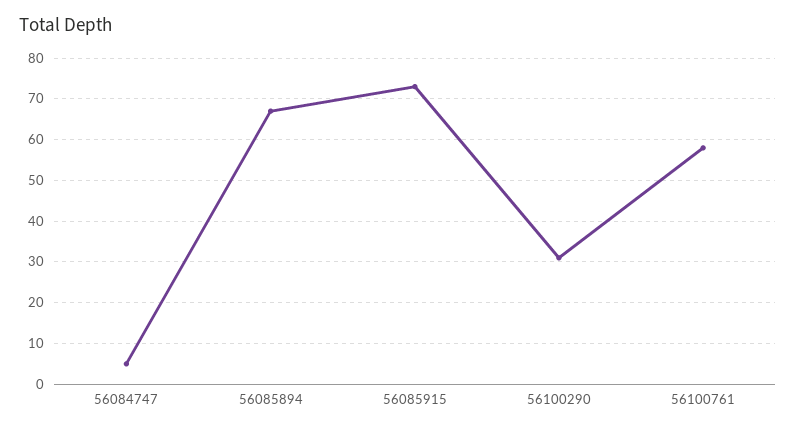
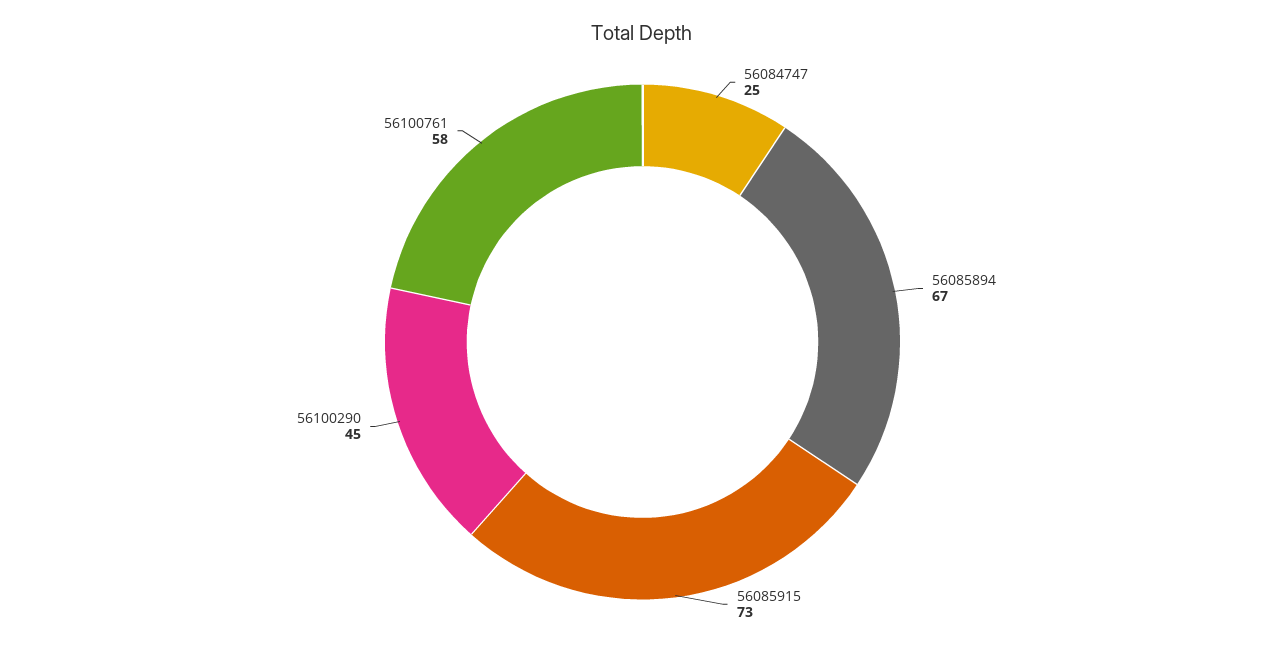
  {
-   "56084747": 5,
+   "56084747": 25,
    "56085894": 67,
    "56085915": 73,
-   "56100290": 30,
+   "56100290": 45,
    "56100761": 58
  }

